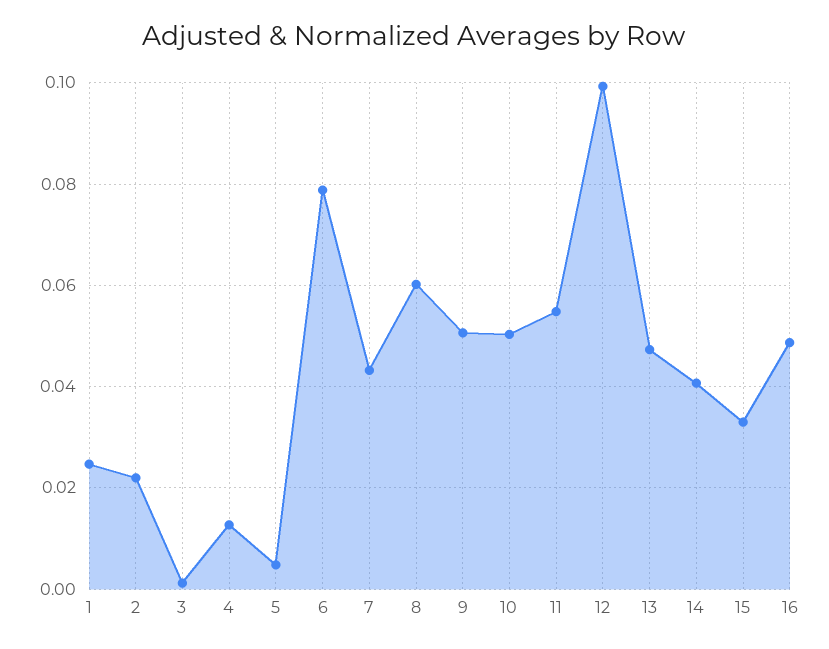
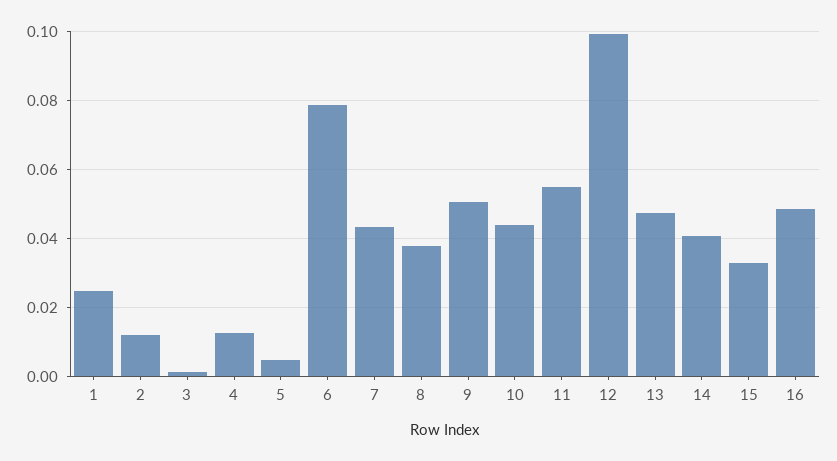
  {
    "1": 0.024,
-   "2": 0.022,
+   "2": 0.012,
    "3": 0.002,
    "4": 0.012,
    "5": 0.004,
    "6": 0.078,
    "7": 0.044,
-   "8": 0.06,
+   "8": 0.038,
    "9": 0.05,
-   "10": 0.05,
+   "10": 0.044,
    "11": 0.054,
    "12": 0.1,
    "13": 0.048,
    "14": 0.04,
    "15": 0.034,
    "16": 0.048
  }

